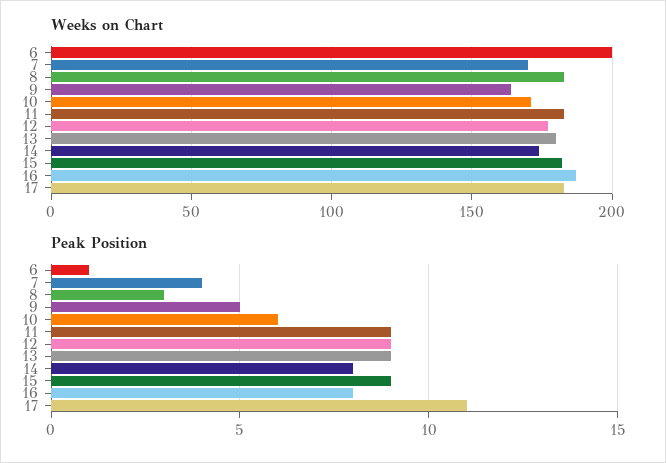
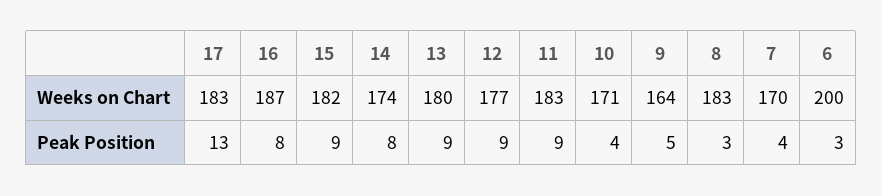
  {
    "Weeks on Chart": {
      "6": 200,
      "7": 170,
      "8": 183,
      "9": 164,
      "10": 171,
      "11": 183,
      "12": 177,
      "13": 180,
      "14": 174,
      "15": 182,
      "16": 187,
      "17": 183
    },
    "Peak Position": {
-     "6": 1,
+     "6": 3,
      "7": 4,
      "8": 3,
      "9": 5,
-     "10": 6,
+     "10": 4,
      "11": 9,
      "12": 9,
      "13": 9,
      "14": 8,
      "15": 9,
      "16": 8,
-     "17": 11
+     "17": 13
    }
  }

